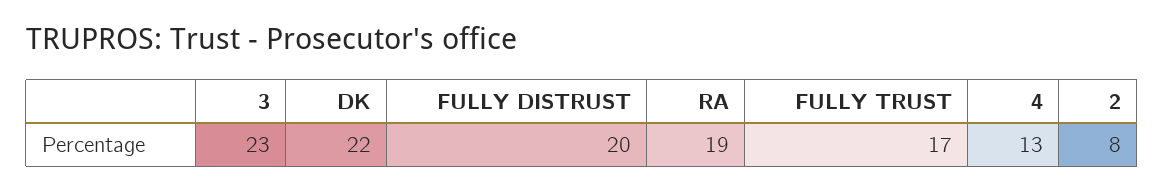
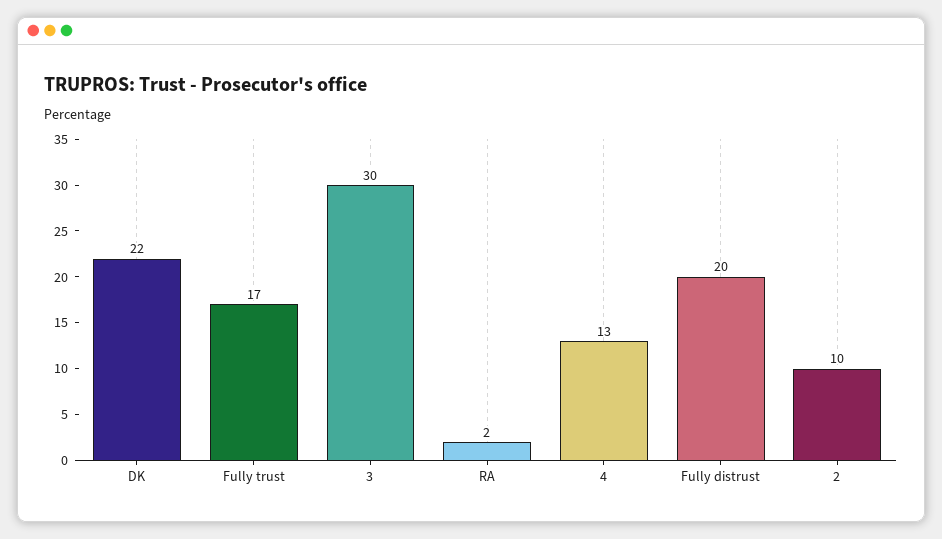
  {
-   "3": 23,
+   "3": 30,
    "DK": 22,
    "FULLY DISTRUST": 20,
-   "RA": 19,
+   "RA": 2,
    "FULLY TRUST": 17,
    "4": 13,
-   "2": 8
+   "2": 10
  }

